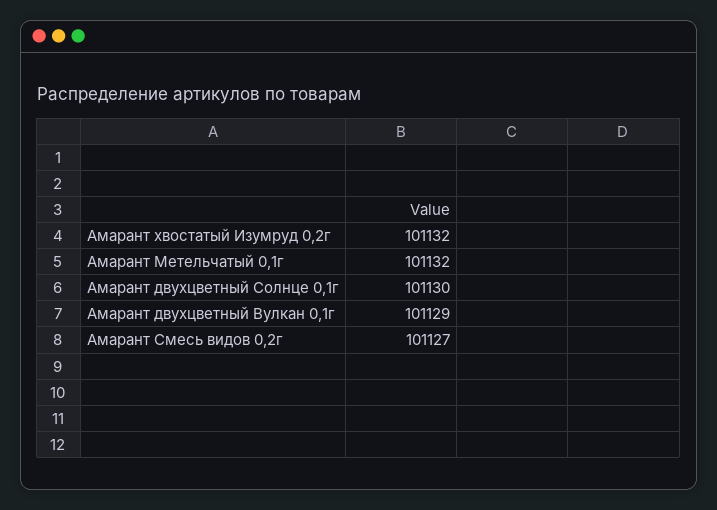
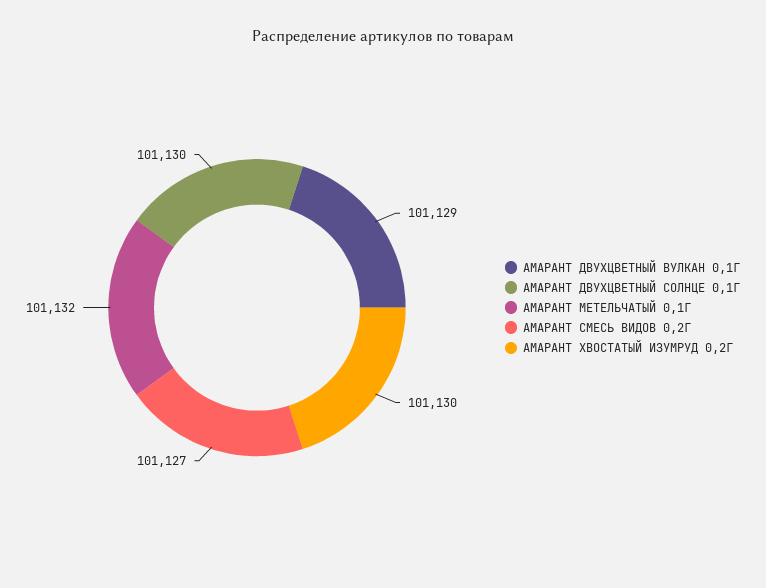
  {
-   "Амарант хвостатый Изумруд 0,2г": 101132,
+   "Амарант хвостатый Изумруд 0,2г": 101130,
    "Амарант Метельчатый 0,1г": 101132,
    "Амарант двухцветный Солнце 0,1г": 101130,
    "Амарант двухцветный Вулкан 0,1г": 101129,
    "Амарант Смесь видов 0,2г": 101127
  }

